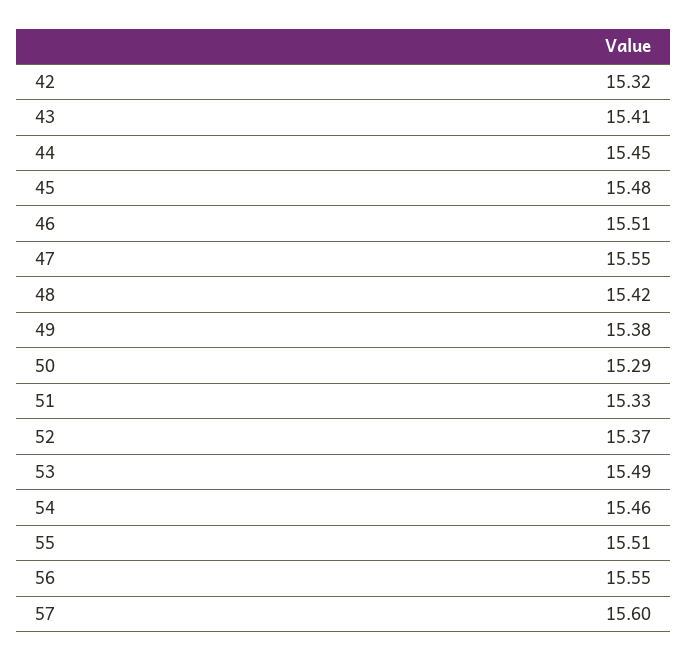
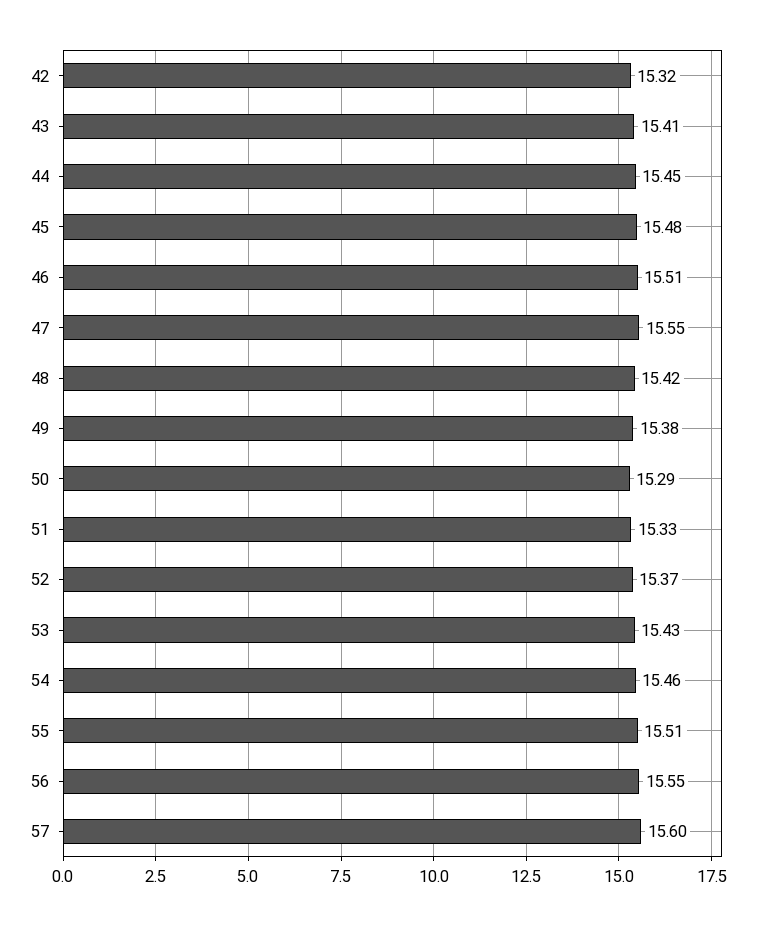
  {
    "42": 15.32,
    "43": 15.41,
    "44": 15.45,
    "45": 15.48,
    "46": 15.51,
    "47": 15.55,
    "48": 15.42,
    "49": 15.38,
    "50": 15.29,
    "51": 15.33,
    "52": 15.37,
-   "53": 15.49,
+   "53": 15.43,
    "54": 15.46,
    "55": 15.51,
    "56": 15.55,
    "57": 15.6
  }

